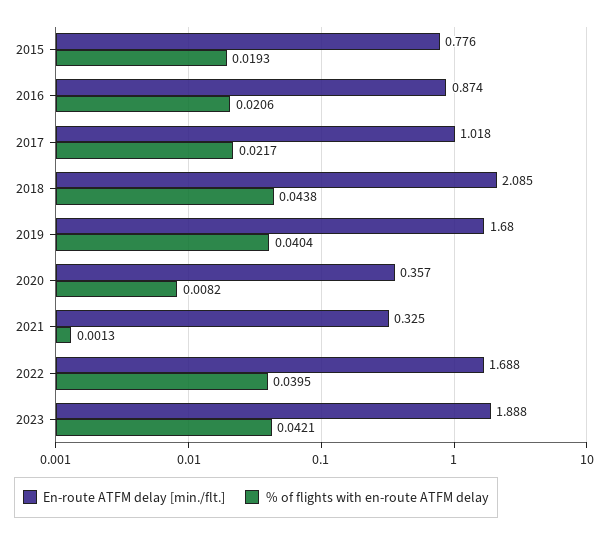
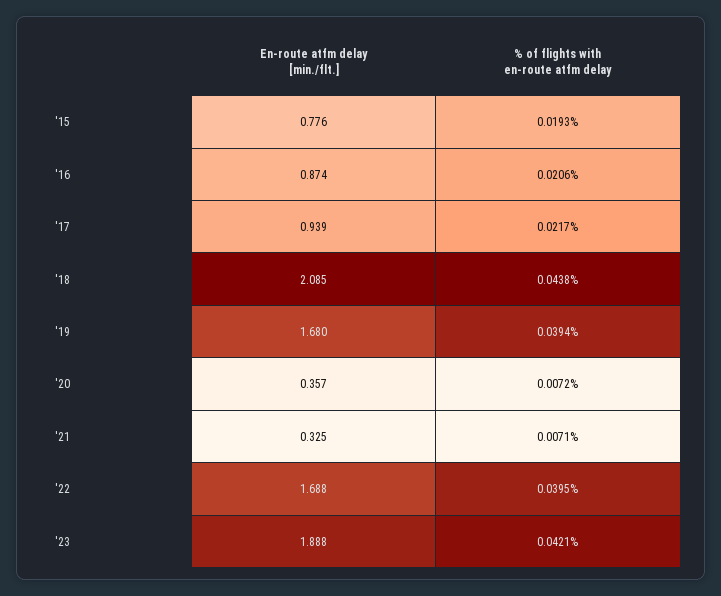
  {
    "En-route ATFM delay [min./flt.]": {
      "2015": 0.776,
      "2016": 0.874,
-     "2017": 1.018,
+     "2017": 0.939,
      "2018": 2.085,
      "2019": 1.68,
      "2020": 0.357,
      "2021": 0.325,
      "2022": 1.688,
      "2023": 1.888
    },
    "% of flights with en-route ATFM delay": {
      "2015": 0.0193,
      "2016": 0.0206,
      "2017": 0.0217,
      "2018": 0.0438,
-     "2019": 0.0404,
+     "2019": 0.0394,
-     "2020": 0.0082,
+     "2020": 0.0072,
-     "2021": 0.0013,
+     "2021": 0.0071,
      "2022": 0.0395,
      "2023": 0.0421
    }
  }

